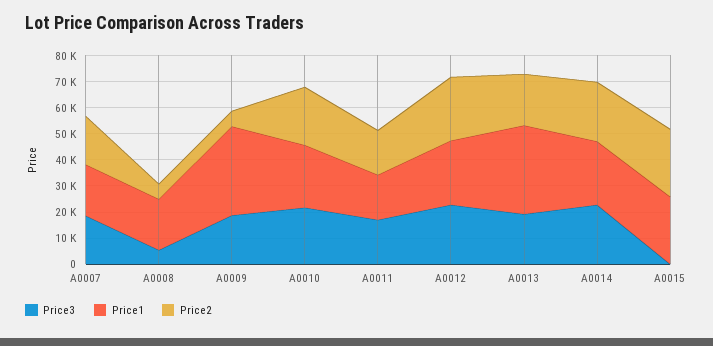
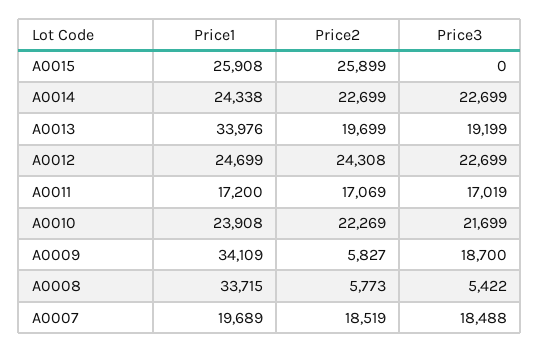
  {
    "Price3": {
      "A0007": 18488,
      "A0008": 5422,
      "A0009": 18700,
      "A0010": 21699,
      "A0011": 17019,
      "A0012": 22699,
      "A0013": 19199,
      "A0014": 22699,
      "A0015": 0
    },
    "Price1": {
      "A0007": 19689,
-     "A0008": 20000,
+     "A0008": 33715,
      "A0009": 34109,
      "A0010": 23908,
      "A0011": 17200,
      "A0012": 24699,
      "A0013": 33976,
      "A0014": 24338,
      "A0015": 25908
    },
    "Price2": {
      "A0007": 18519,
      "A0008": 5773,
      "A0009": 5827,
      "A0010": 22269,
      "A0011": 17069,
      "A0012": 24308,
      "A0013": 19699,
      "A0014": 22699,
      "A0015": 25899
    }
  }

